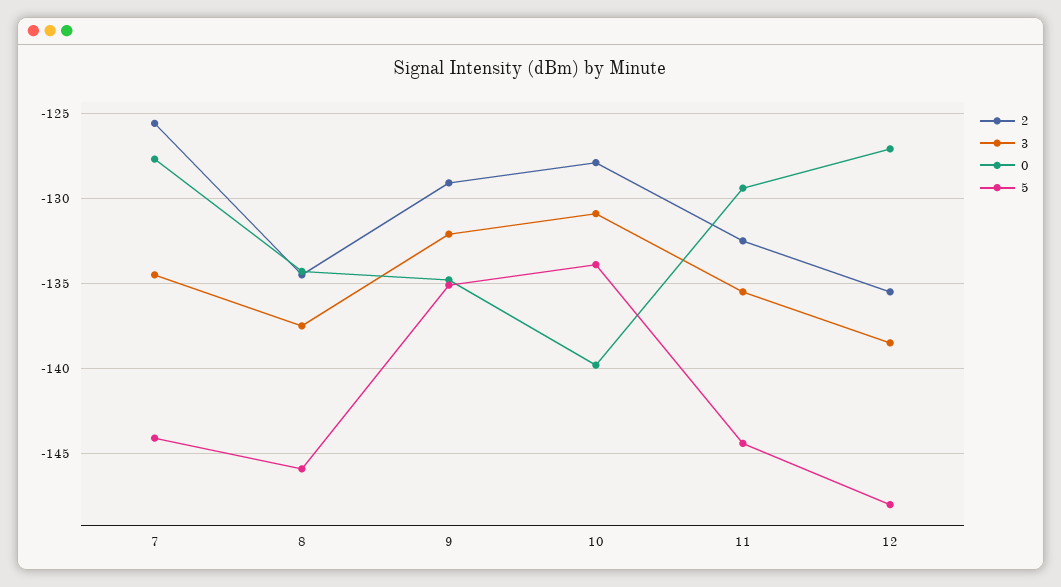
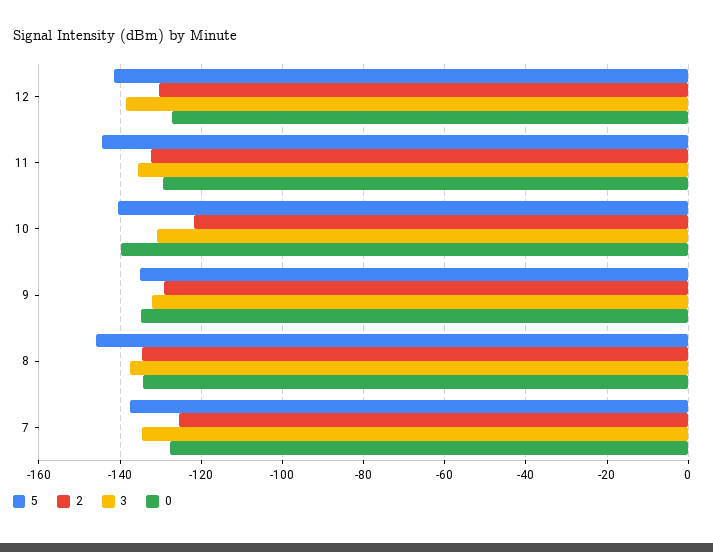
  {
    "2": {
      "7": -125.5,
      "8": -134.5,
      "9": -129,
-     "10": -128,
+     "10": -122,
      "11": -132.5,
-     "12": -135.5
+     "12": -130
    },
    "3": {
      "7": -134.5,
      "8": -137.5,
      "9": -132,
      "10": -131,
      "11": -135.5,
      "12": -138.5
    },
    "0": {
      "7": -127.5,
      "8": -134.5,
      "9": -135,
      "10": -140,
      "11": -129.5,
      "12": -127
    },
    "5": {
-     "7": -144,
+     "7": -138,
      "8": -146,
      "9": -135,
-     "10": -134,
+     "10": -140,
      "11": -144.5,
-     "12": -148
+     "12": -142
    }
  }

